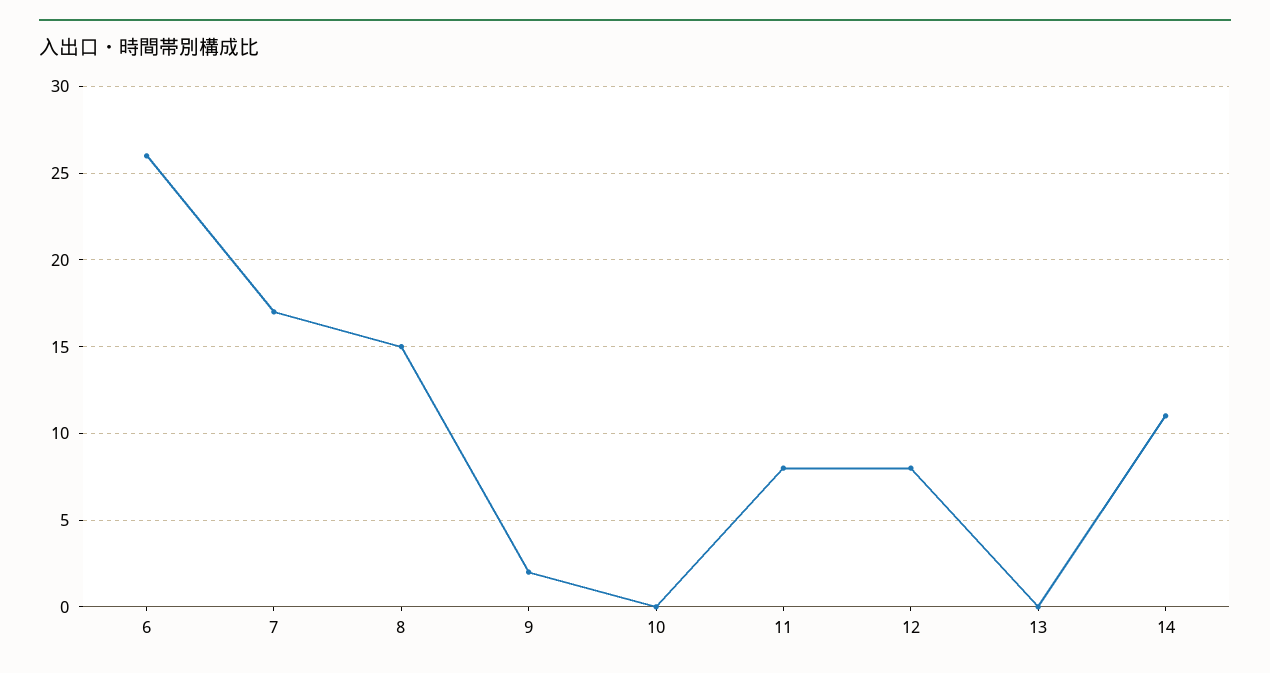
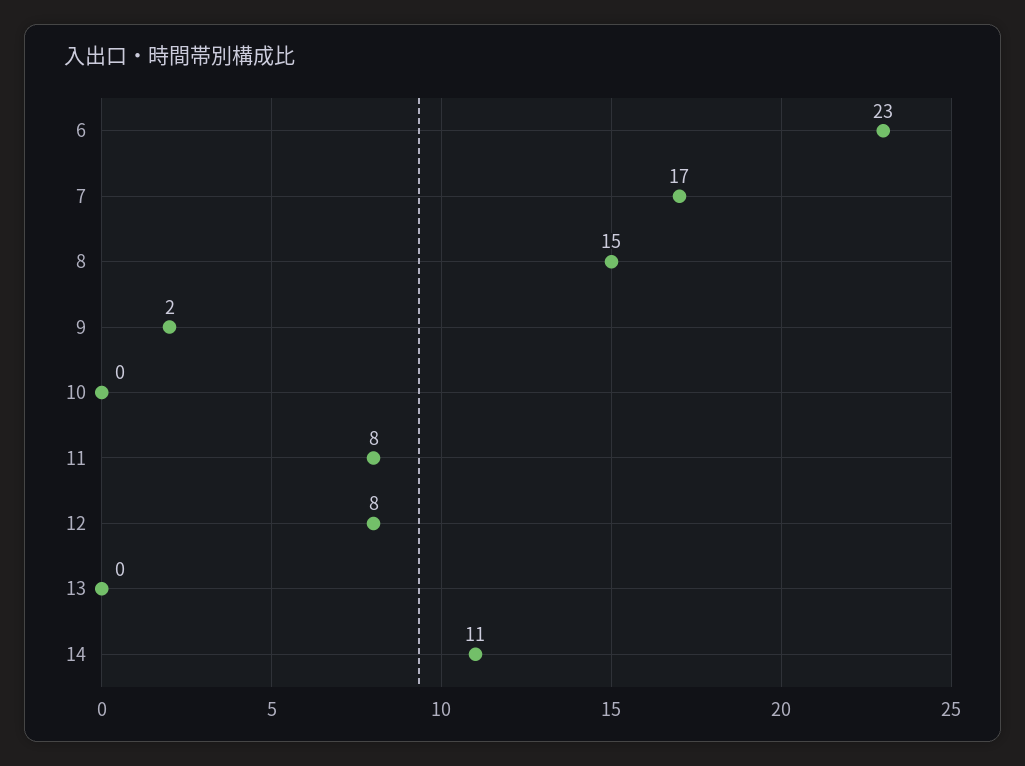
  {
-   "6": 26,
+   "6": 23,
    "7": 17,
    "8": 15,
    "9": 2,
    "10": 0,
    "11": 8,
    "12": 8,
    "13": 0,
    "14": 11
  }

